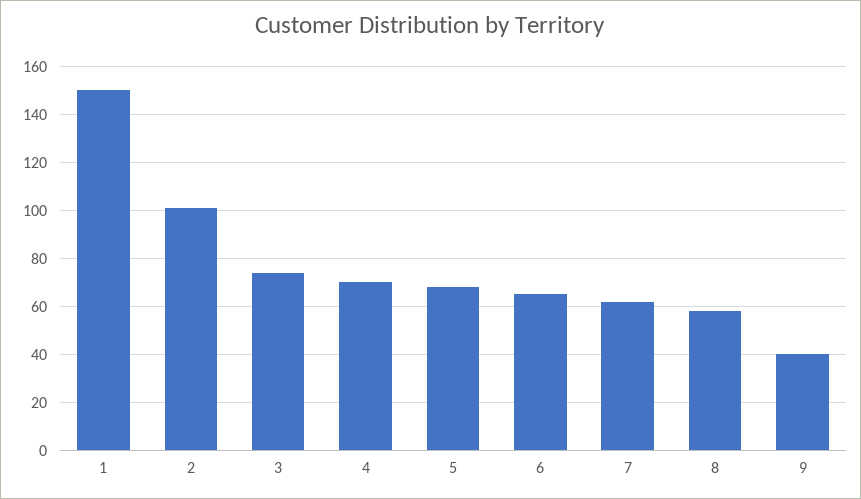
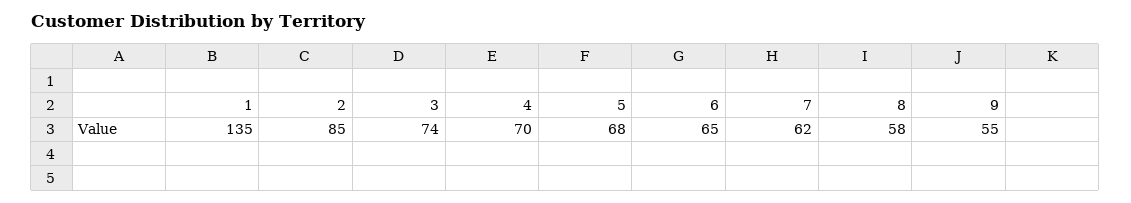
  {
-   "1": 150,
+   "1": 135,
-   "2": 100,
+   "2": 85,
    "3": 74,
    "4": 70,
    "5": 68,
    "6": 65,
    "7": 62,
    "8": 58,
-   "9": 40
+   "9": 55
  }

